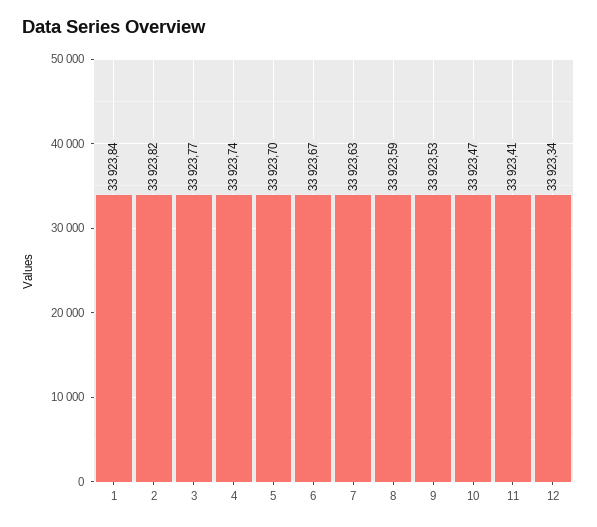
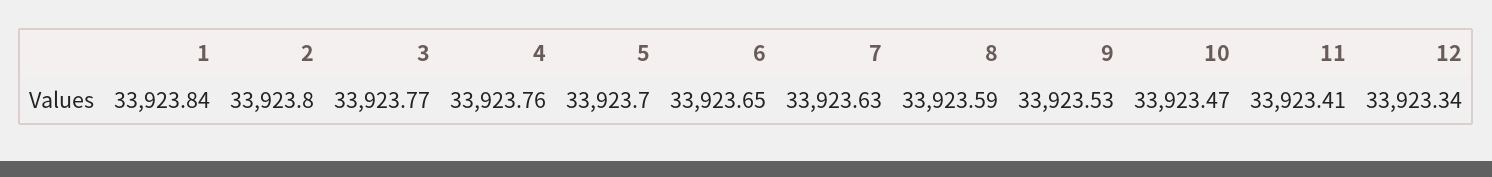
  {
    "1": 33923.84,
-   "2": 33923.82,
+   "2": 33923.8,
    "3": 33923.77,
-   "4": 33923.74,
+   "4": 33923.76,
    "5": 33923.7,
-   "6": 33923.67,
+   "6": 33923.65,
    "7": 33923.63,
    "8": 33923.59,
    "9": 33923.53,
    "10": 33923.47,
    "11": 33923.41,
    "12": 33923.34
  }

